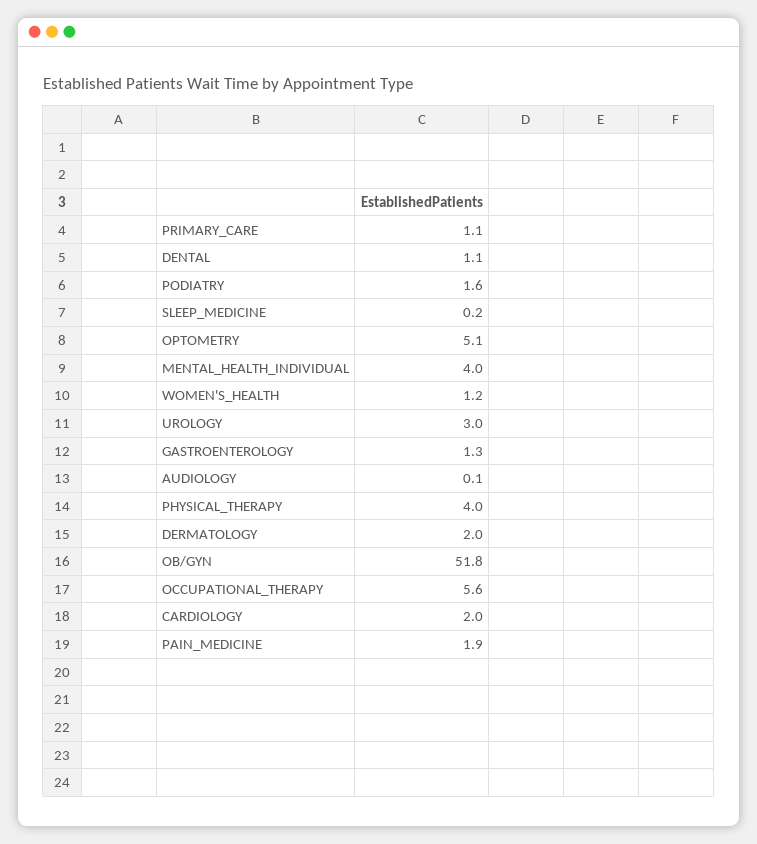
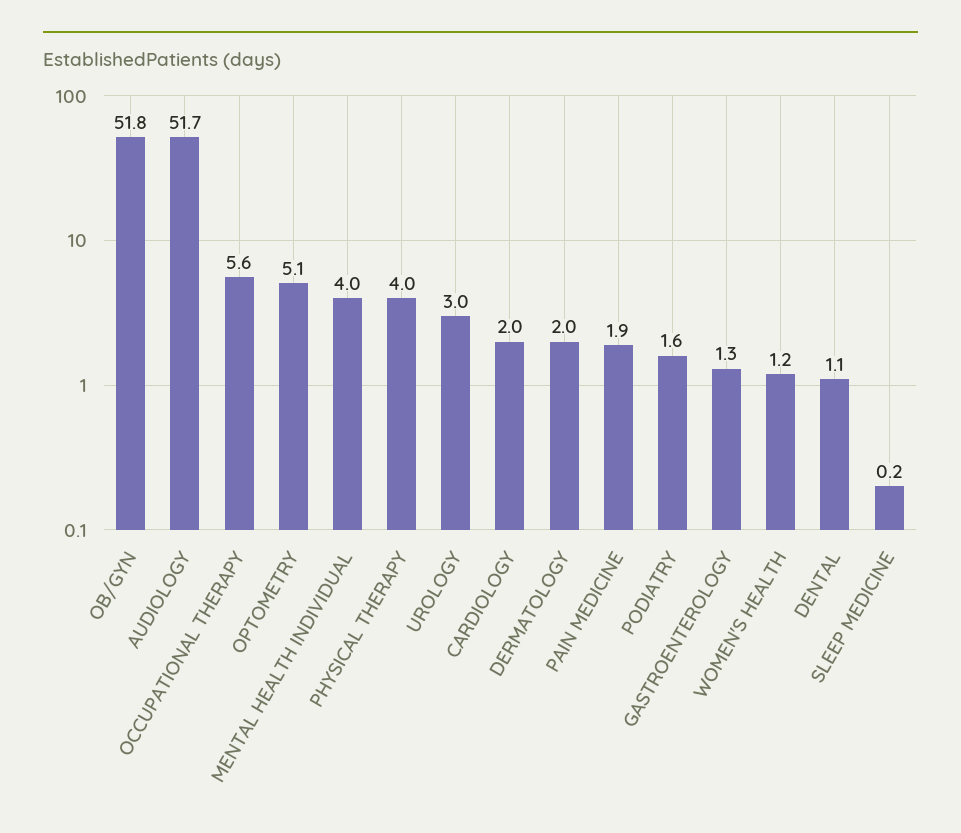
  {
-   "PRIMARY_CARE": 1.1,
    "DENTAL": 1.1,
    "PODIATRY": 1.6,
    "SLEEP_MEDICINE": 0.2,
    "OPTOMETRY": 5.1,
    "MENTAL_HEALTH_INDIVIDUAL": 4,
    "WOMEN'S_HEALTH": 1.2,
    "UROLOGY": 3,
    "GASTROENTEROLOGY": 1.3,
-   "AUDIOLOGY": 0.1,
+   "AUDIOLOGY": 51.7,
    "PHYSICAL_THERAPY": 4,
    "DERMATOLOGY": 2,
    "OB/GYN": 51.8,
    "OCCUPATIONAL_THERAPY": 5.6,
    "CARDIOLOGY": 2,
    "PAIN_MEDICINE": 1.9
  }

